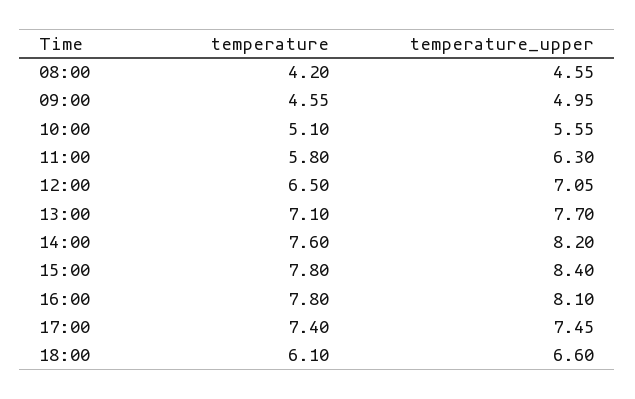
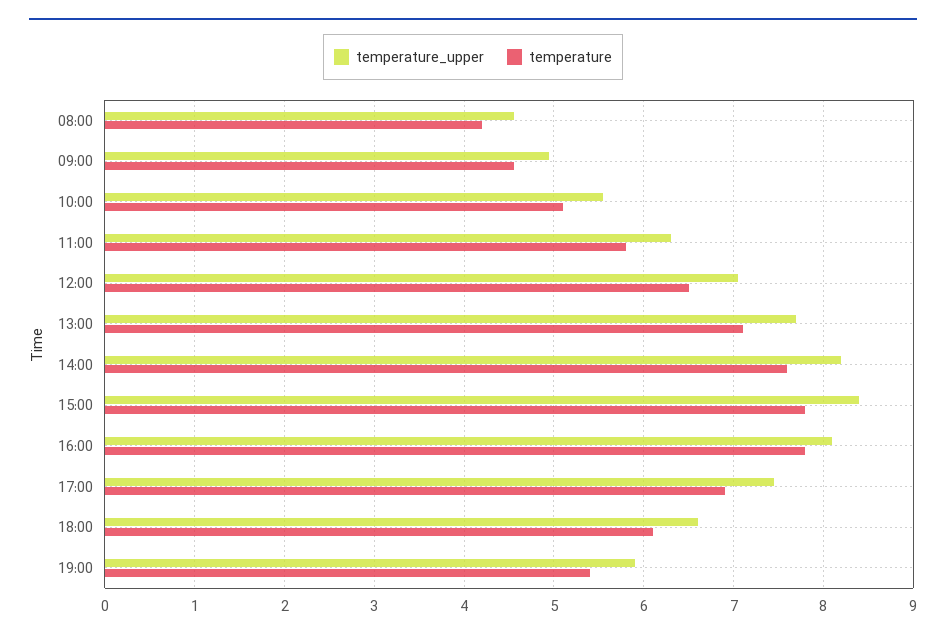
  {
    "temperature": {
      "08:00": 4.2,
      "09:00": 4.55,
      "10:00": 5.1,
      "11:00": 5.8,
      "12:00": 6.5,
      "13:00": 7.1,
      "14:00": 7.6,
      "15:00": 7.8,
      "16:00": 7.8,
-     "17:00": 7.4,
+     "17:00": 6.9,
-     "18:00": 6.1
+     "18:00": 6.1,
+     "19:00": 5.4
    },
    "temperature_upper": {
      "08:00": 4.55,
      "09:00": 4.95,
      "10:00": 5.55,
      "11:00": 6.3,
      "12:00": 7.05,
      "13:00": 7.7,
      "14:00": 8.2,
      "15:00": 8.4,
      "16:00": 8.1,
      "17:00": 7.45,
-     "18:00": 6.6
+     "18:00": 6.6,
+     "19:00": 5.9
    }
  }

